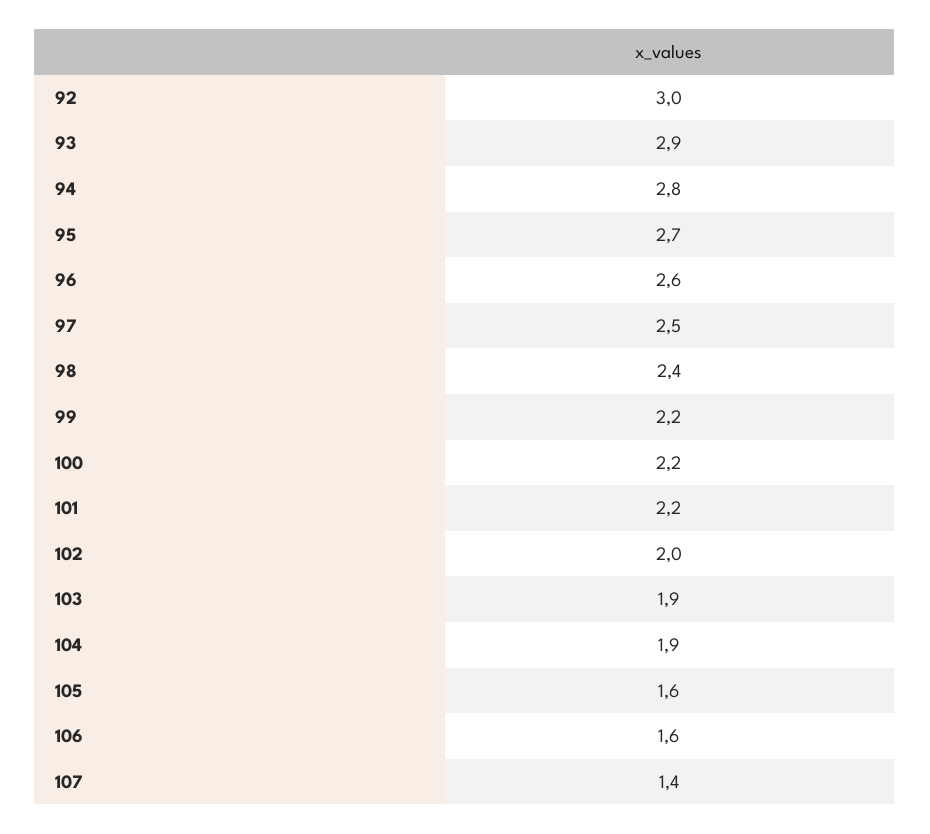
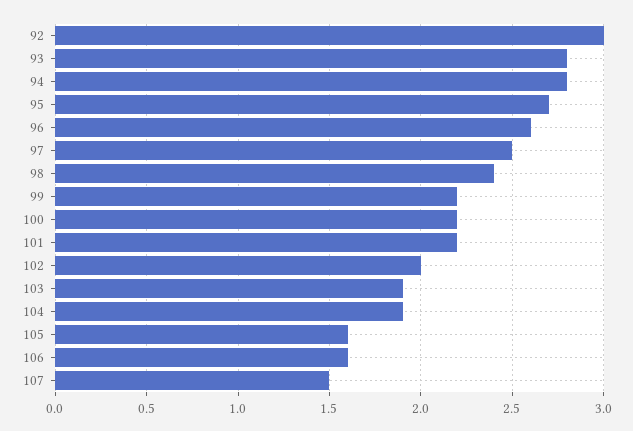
  {
    "92": 3,
-   "93": 2.9,
+   "93": 2.8,
    "94": 2.8,
    "95": 2.7,
    "96": 2.6,
    "97": 2.5,
    "98": 2.4,
    "99": 2.2,
    "100": 2.2,
    "101": 2.2,
    "102": 2,
    "103": 1.9,
    "104": 1.9,
    "105": 1.6,
    "106": 1.6,
-   "107": 1.4
+   "107": 1.5
  }

